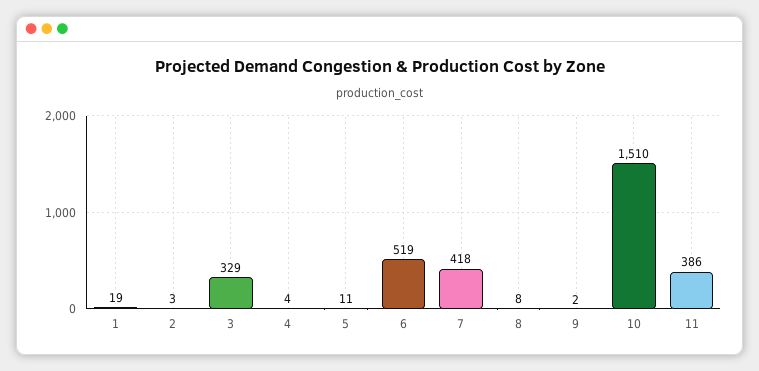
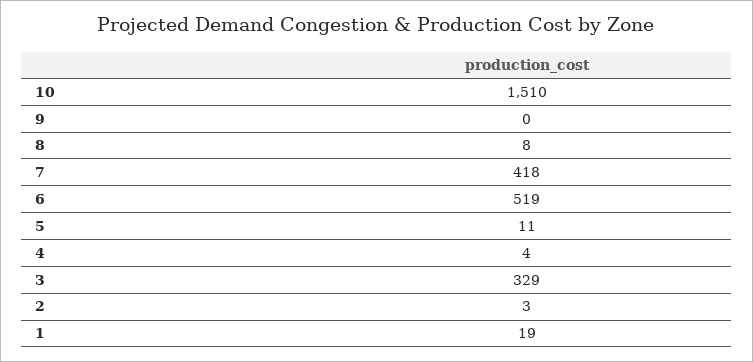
  {
    "1": 19,
    "2": 3,
    "3": 329,
    "4": 4,
    "5": 11,
    "6": 519,
    "7": 418,
    "8": 8,
-   "9": 2,
+   "9": 0,
-   "10": 1510,
+   "10": 1510
-   "11": 386
  }

